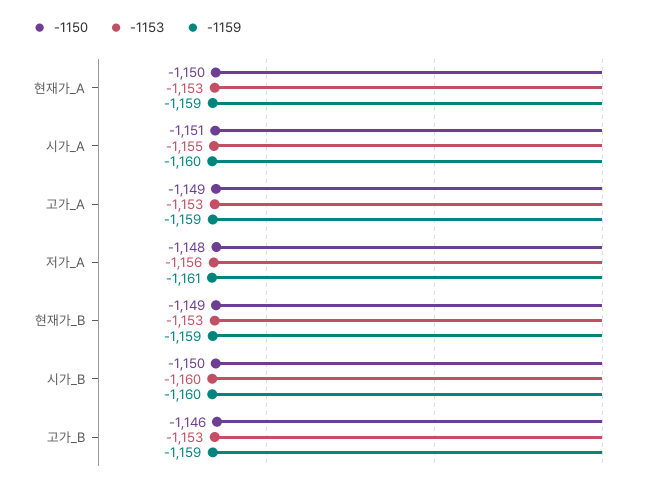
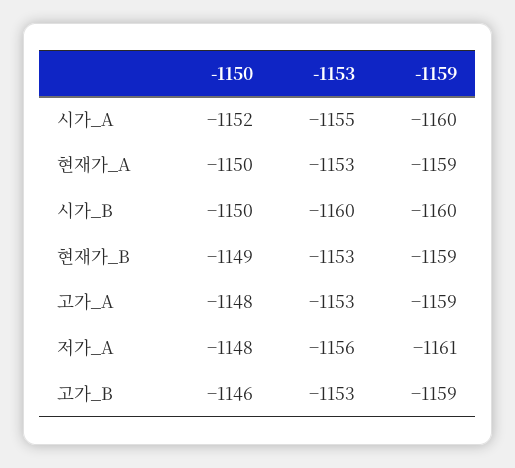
  {
    "-1150": {
      "현재가_A": -1150,
-     "시가_A": -1151,
+     "시가_A": -1152,
-     "고가_A": -1149,
+     "고가_A": -1148,
      "저가_A": -1148,
      "현재가_B": -1149,
      "시가_B": -1150,
      "고가_B": -1146
    },
    "-1153": {
      "현재가_A": -1153,
      "시가_A": -1155,
      "고가_A": -1153,
      "저가_A": -1156,
      "현재가_B": -1153,
      "시가_B": -1160,
      "고가_B": -1153
    },
    "-1159": {
      "현재가_A": -1159,
      "시가_A": -1160,
      "고가_A": -1159,
      "저가_A": -1161,
      "현재가_B": -1159,
      "시가_B": -1160,
      "고가_B": -1159
    }
  }

